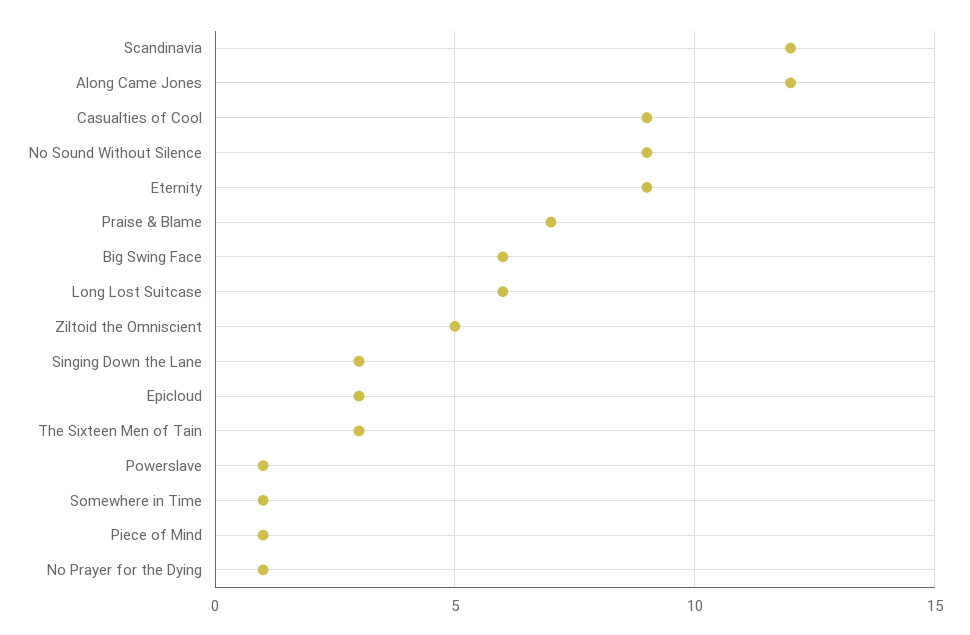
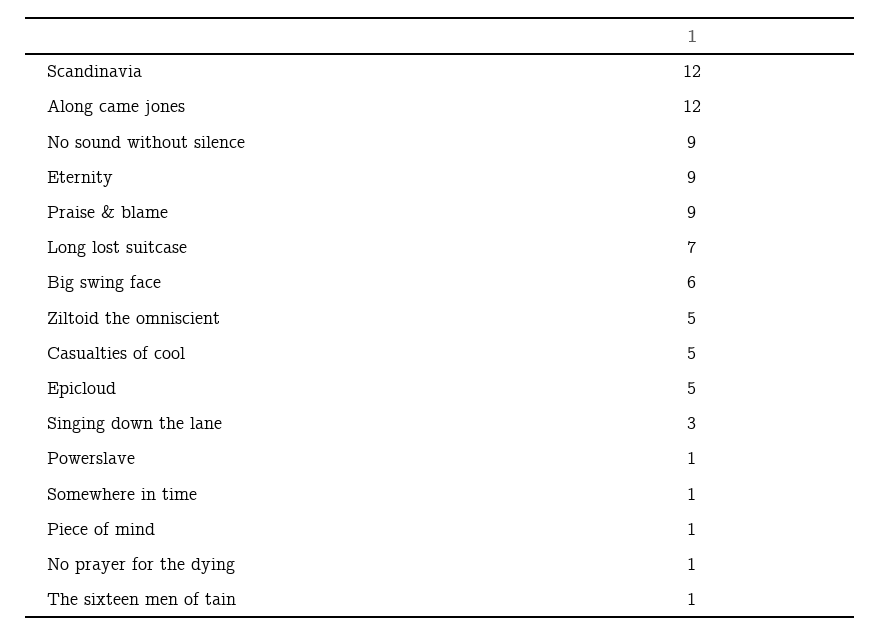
  {
    "Scandinavia": 12,
    "Along Came Jones": 12,
-   "Casualties of Cool": 9,
+   "Casualties of Cool": 5,
    "No Sound Without Silence": 9,
    "Eternity": 9,
-   "Praise & Blame": 7,
+   "Praise & Blame": 9,
    "Big Swing Face": 6,
-   "Long Lost Suitcase": 6,
+   "Long Lost Suitcase": 7,
    "Ziltoid the Omniscient": 5,
    "Singing Down the Lane": 3,
-   "Epicloud": 3,
+   "Epicloud": 5,
-   "The Sixteen Men of Tain": 3,
+   "The Sixteen Men of Tain": 1,
    "Powerslave": 1,
    "Somewhere in Time": 1,
    "Piece of Mind": 1,
    "No Prayer for the Dying": 1
  }

